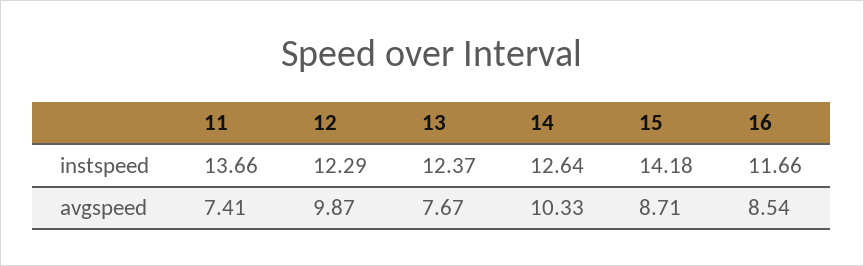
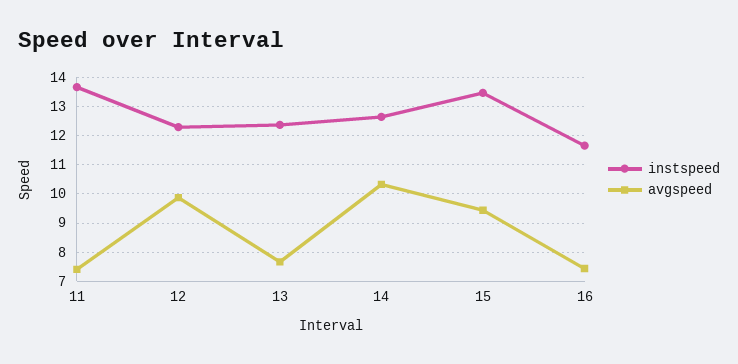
  {
    "instspeed": {
      "11": 13.66,
      "12": 12.29,
      "13": 12.37,
      "14": 12.64,
-     "15": 14.18,
+     "15": 13.5,
      "16": 11.66
    },
    "avgspeed": {
      "11": 7.41,
      "12": 9.87,
      "13": 7.67,
      "14": 10.33,
-     "15": 8.71,
+     "15": 9.5,
-     "16": 8.54
+     "16": 7.5
    }
  }

